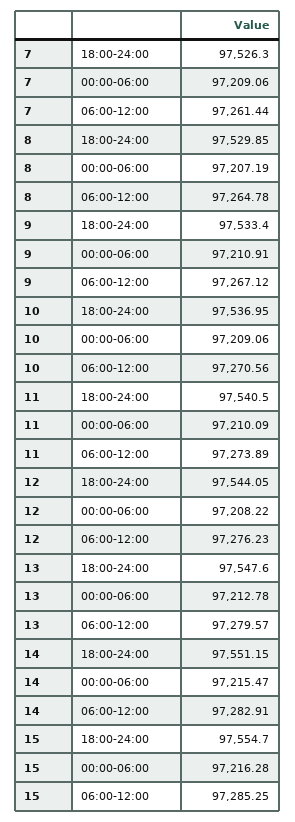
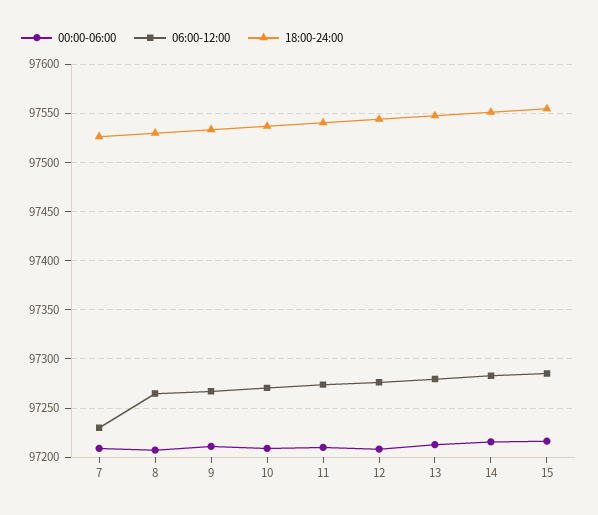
  {
    "18:00-24:00": {
      "7": 97526.3,
      "8": 97529.85,
      "9": 97533.4,
      "10": 97536.95,
      "11": 97540.5,
      "12": 97544.05,
      "13": 97547.6,
      "14": 97551.15,
      "15": 97554.7
    },
    "00:00-06:00": {
      "7": 97209.06,
      "8": 97207.19,
      "9": 97210.91,
      "10": 97209.06,
      "11": 97210.09,
      "12": 97208.22,
      "13": 97212.78,
      "14": 97215.47,
      "15": 97216.28
    },
    "06:00-12:00": {
-     "7": 97261.44,
+     "7": 97230,
      "8": 97264.78,
      "9": 97267.12,
      "10": 97270.56,
      "11": 97273.89,
      "12": 97276.23,
      "13": 97279.57,
      "14": 97282.91,
      "15": 97285.25
    }
  }

